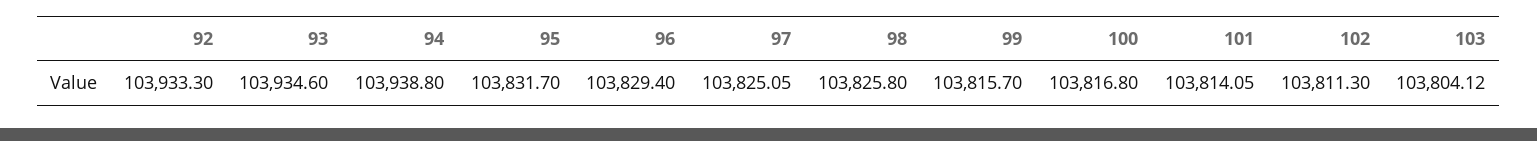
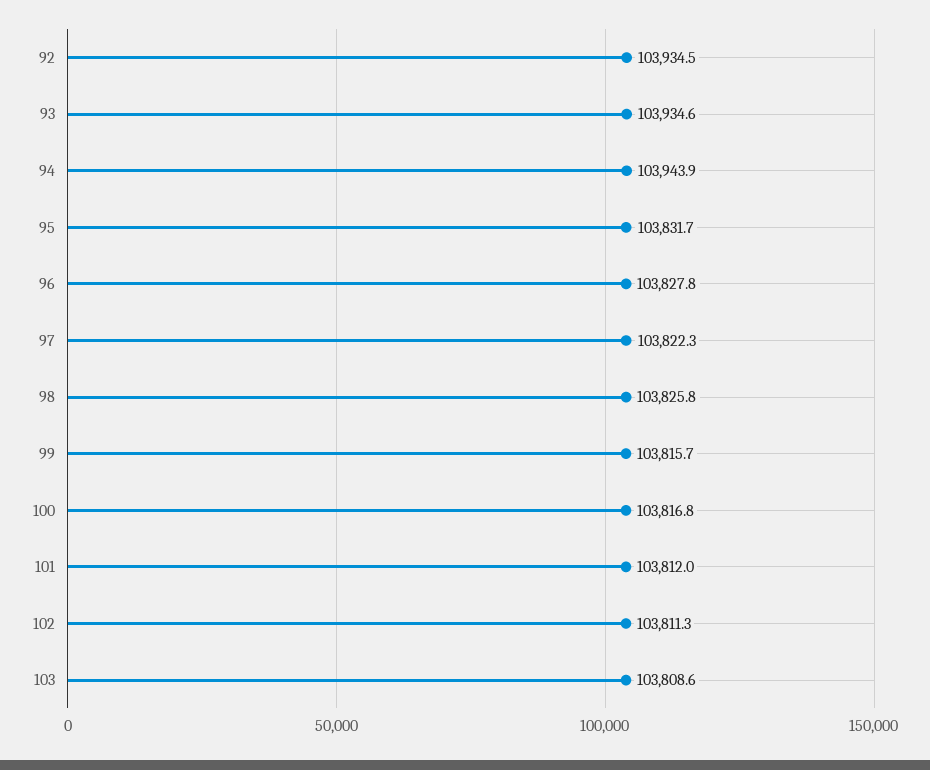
  {
-   "92": 103933.3,
+   "92": 103934.5,
    "93": 103934.6,
-   "94": 103938.8,
+   "94": 103943.9,
    "95": 103831.7,
-   "96": 103829.4,
+   "96": 103827.8,
-   "97": 103825.05,
+   "97": 103822.3,
    "98": 103825.8,
    "99": 103815.7,
    "100": 103816.8,
-   "101": 103814.05,
+   "101": 103812,
    "102": 103811.3,
-   "103": 103804.12
+   "103": 103808.6
  }

